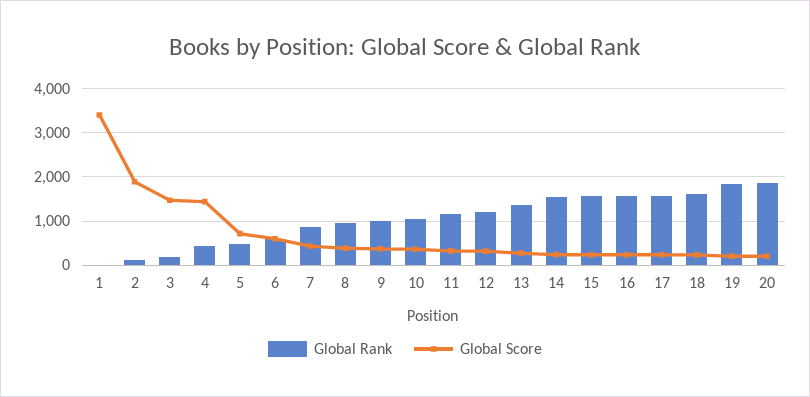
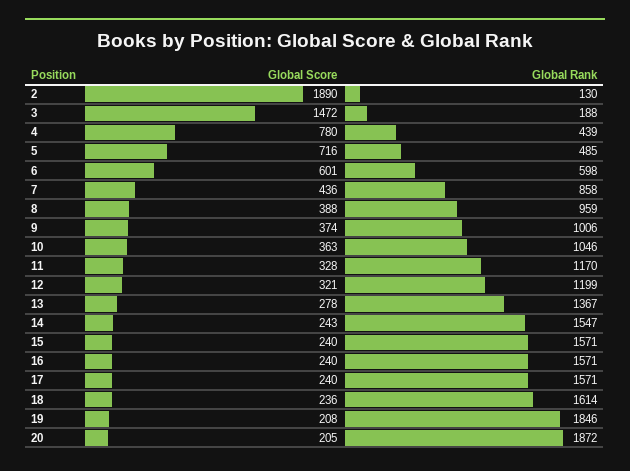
  {
    "Global Rank": {
-     "1": 0,
      "2": 130,
      "3": 188,
      "4": 439,
      "5": 485,
      "6": 598,
      "7": 858,
      "8": 959,
      "9": 1006,
      "10": 1046,
      "11": 1170,
      "12": 1199,
      "13": 1367,
      "14": 1547,
      "15": 1571,
      "16": 1571,
      "17": 1571,
      "18": 1614,
      "19": 1846,
      "20": 1872
    },
    "Global Score": {
-     "1": 3400,
      "2": 1890,
      "3": 1472,
-     "4": 1400,
+     "4": 780,
      "5": 716,
      "6": 601,
      "7": 436,
      "8": 388,
      "9": 374,
      "10": 363,
      "11": 328,
      "12": 321,
      "13": 278,
      "14": 243,
      "15": 240,
      "16": 240,
      "17": 240,
      "18": 236,
      "19": 208,
      "20": 205
    }
  }

